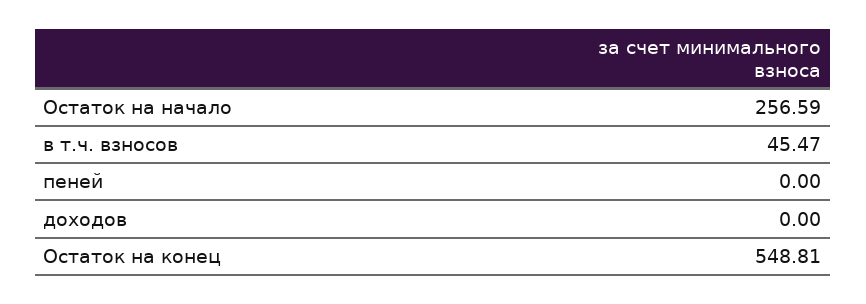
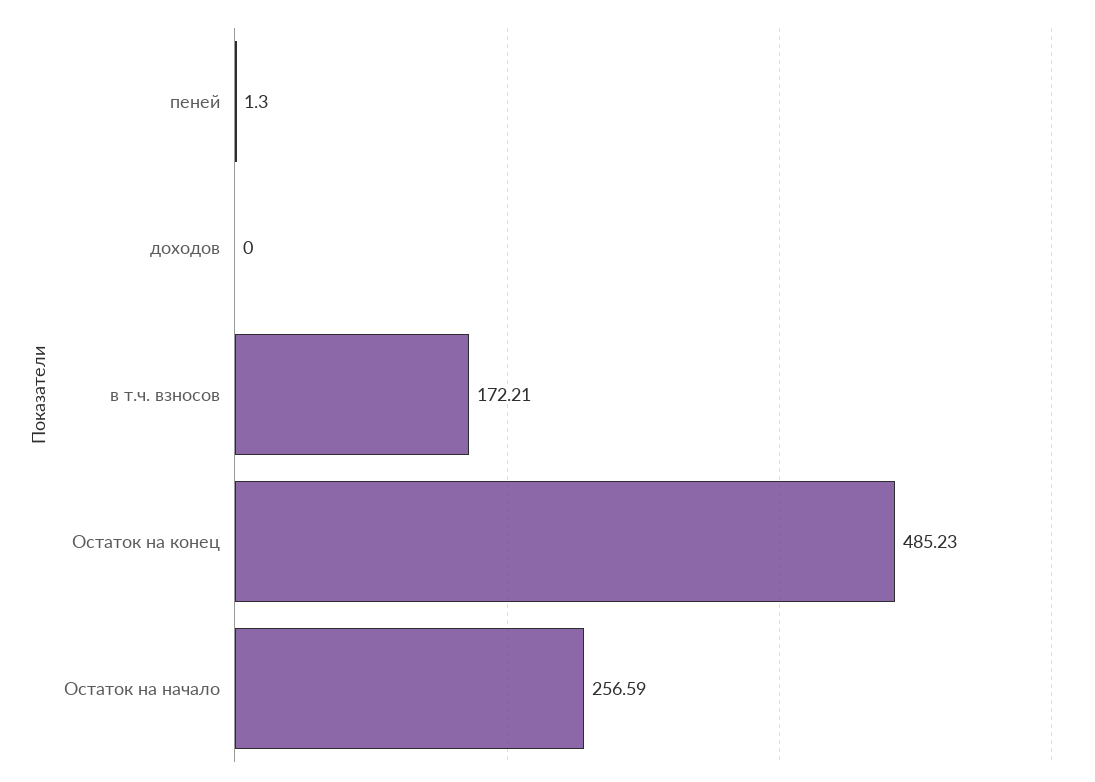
  {
    "Остаток на начало": 256.59,
-   "в т.ч. взносов": 45.47,
+   "в т.ч. взносов": 172.21,
-   "пеней": 0,
+   "пеней": 1.3,
    "доходов": 0,
-   "Остаток на конец": 548.81
+   "Остаток на конец": 485.23
  }

